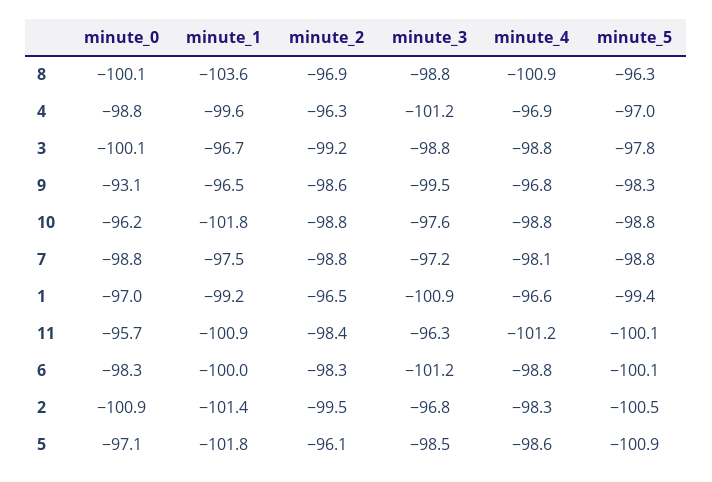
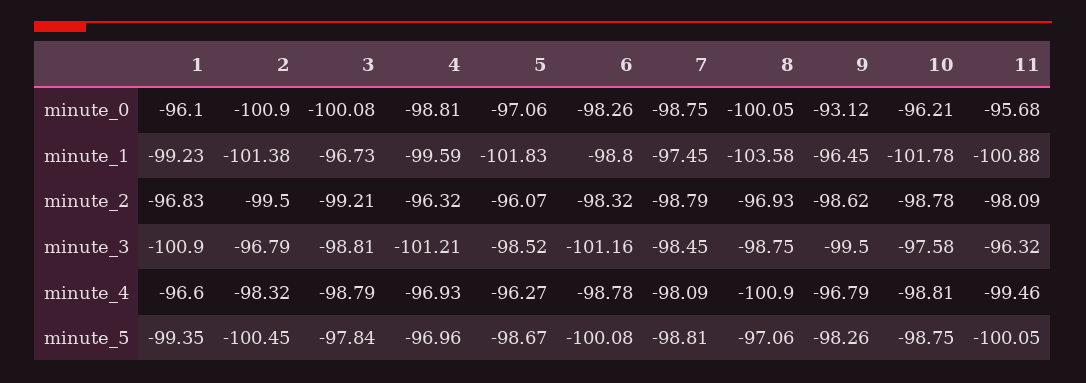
  {
    "minute_0": {
      "8": -100.05,
      "4": -98.81,
      "3": -100.08,
      "9": -93.12,
      "10": -96.21,
      "7": -98.75,
-     "1": -97,
+     "1": -96.1,
      "11": -95.68,
      "6": -98.26,
      "2": -100.9,
      "5": -97.06
    },
    "minute_1": {
      "8": -103.58,
      "4": -99.59,
      "3": -96.73,
      "9": -96.45,
      "10": -101.78,
      "7": -97.45,
      "1": -99.23,
      "11": -100.88,
-     "6": -100,
+     "6": -98.8,
      "2": -101.38,
      "5": -101.83
    },
    "minute_2": {
      "8": -96.93,
      "4": -96.32,
      "3": -99.21,
      "9": -98.62,
      "10": -98.78,
      "7": -98.79,
-     "1": -96.5,
+     "1": -96.83,
-     "11": -98.4,
+     "11": -98.09,
      "6": -98.32,
      "2": -99.5,
      "5": -96.07
    },
    "minute_3": {
      "8": -98.75,
      "4": -101.21,
      "3": -98.81,
      "9": -99.5,
      "10": -97.58,
-     "7": -97.2,
+     "7": -98.45,
      "1": -100.9,
      "11": -96.32,
      "6": -101.16,
      "2": -96.79,
      "5": -98.52
    },
    "minute_4": {
      "8": -100.9,
      "4": -96.93,
      "3": -98.79,
      "9": -96.79,
      "10": -98.81,
      "7": -98.09,
      "1": -96.6,
-     "11": -101.2,
+     "11": -99.46,
      "6": -98.78,
      "2": -98.32,
-     "5": -98.6
+     "5": -96.27
    },
    "minute_5": {
-     "8": -96.3,
+     "8": -97.06,
      "4": -96.96,
      "3": -97.84,
      "9": -98.26,
      "10": -98.75,
      "7": -98.81,
      "1": -99.35,
      "11": -100.05,
      "6": -100.08,
      "2": -100.45,
-     "5": -100.9
+     "5": -98.67
    }
  }

